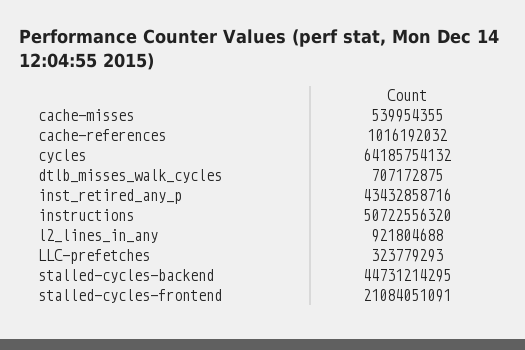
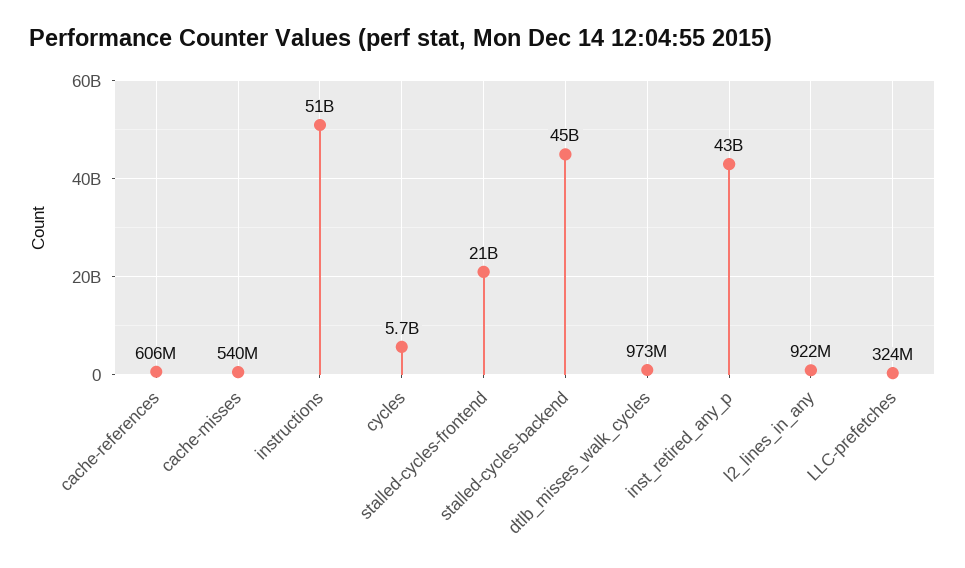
  {
    "cache-misses": 539954355,
-   "cache-references": 1016192032,
+   "cache-references": 606000000,
-   "cycles": 64185754132,
+   "cycles": 5700000000,
-   "dtlb_misses_walk_cycles": 707172875,
+   "dtlb_misses_walk_cycles": 973000000,
    "inst_retired_any_p": 43432858716,
    "instructions": 50722556320,
    "l2_lines_in_any": 921804688,
    "LLC-prefetches": 323779293,
    "stalled-cycles-backend": 44731214295,
    "stalled-cycles-frontend": 21084051091
  }

